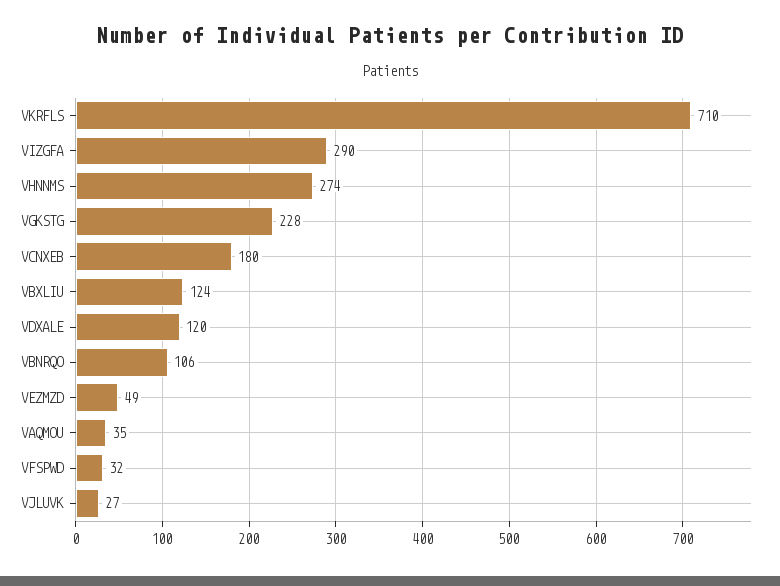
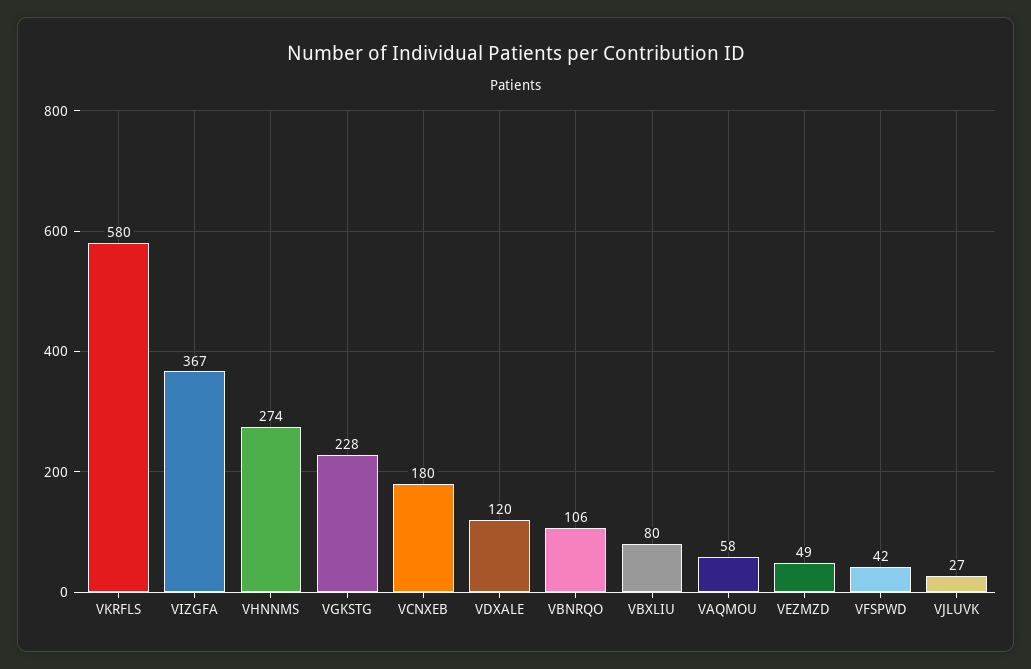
  {
-   "VKRFLS": 710,
+   "VKRFLS": 580,
-   "VIZGFA": 290,
+   "VIZGFA": 367,
    "VHNNMS": 274,
    "VGKSTG": 228,
    "VCNXEB": 180,
-   "VBXLIU": 124,
+   "VBXLIU": 80,
    "VDXALE": 120,
    "VBNRQO": 106,
    "VEZMZD": 49,
-   "VAQMOU": 35,
+   "VAQMOU": 58,
-   "VFSPWD": 32,
+   "VFSPWD": 42,
    "VJLUVK": 27
  }

